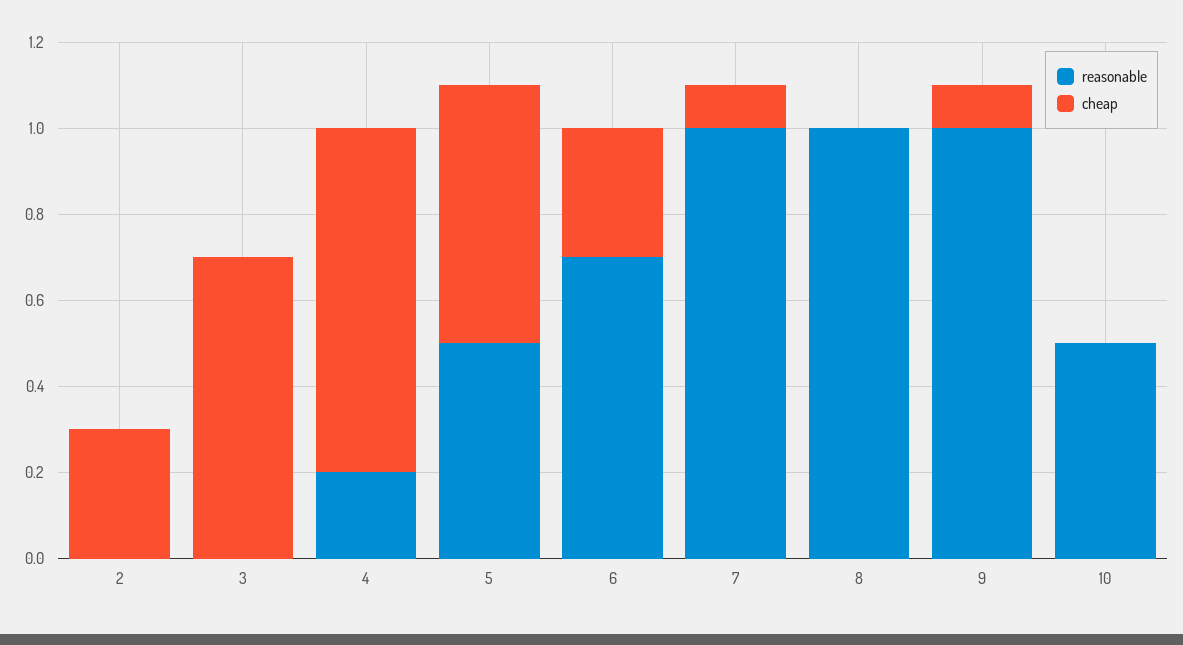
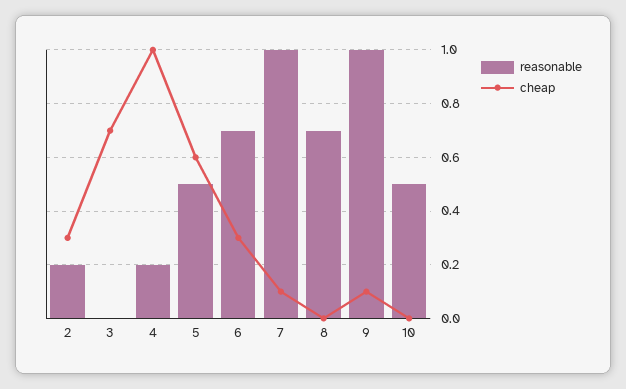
  {
    "reasonable": {
-     "2": 0,
+     "2": 0.2,
      "3": 0,
      "4": 0.2,
      "5": 0.5,
      "6": 0.7,
      "7": 1,
-     "8": 1,
+     "8": 0.7,
      "9": 1,
      "10": 0.5
    },
    "cheap": {
      "2": 0.3,
      "3": 0.7,
-     "4": 0.8,
+     "4": 1,
      "5": 0.6,
      "6": 0.3,
      "7": 0.1,
      "8": 0,
      "9": 0.1,
      "10": 0
    }
  }

